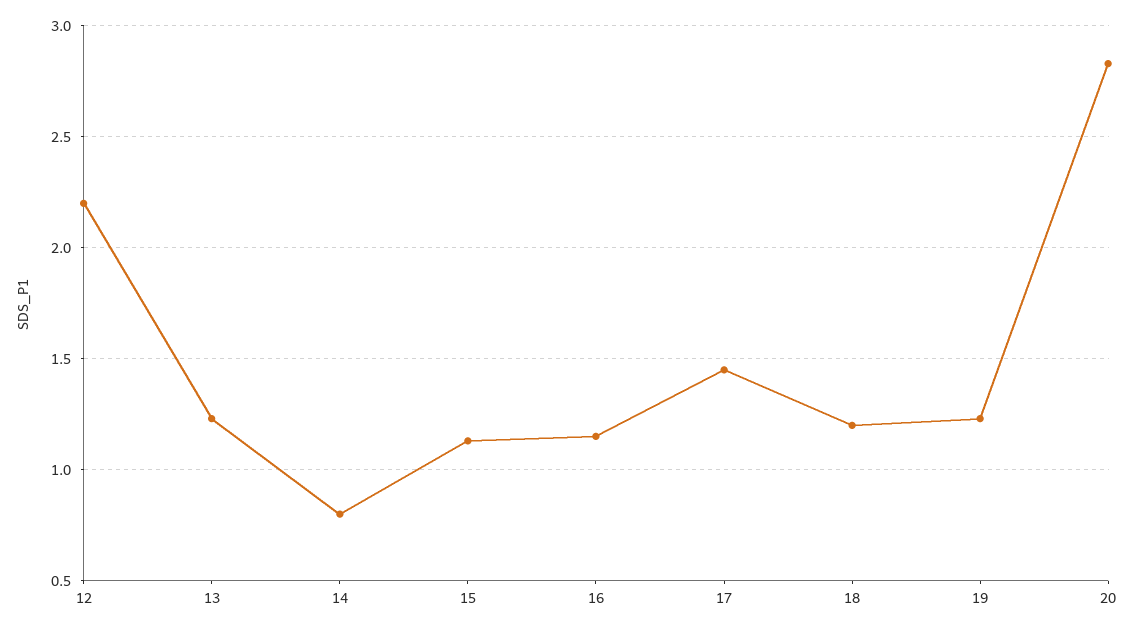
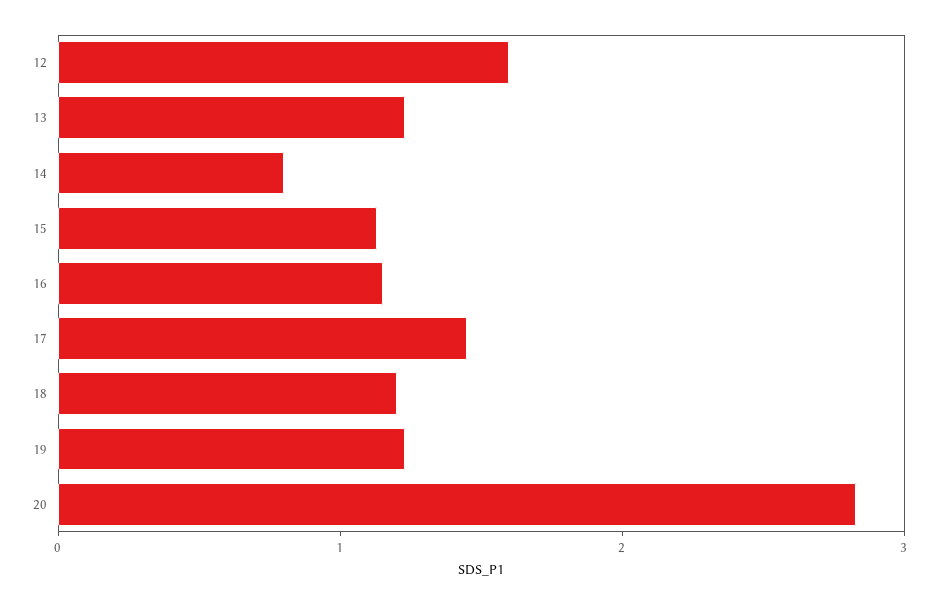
  {
-   "12": 2.2,
+   "12": 1.6,
    "13": 1.25,
    "14": 0.8,
    "15": 1.15,
    "16": 1.15,
    "17": 1.45,
    "18": 1.2,
    "19": 1.25,
    "20": 2.85
  }

